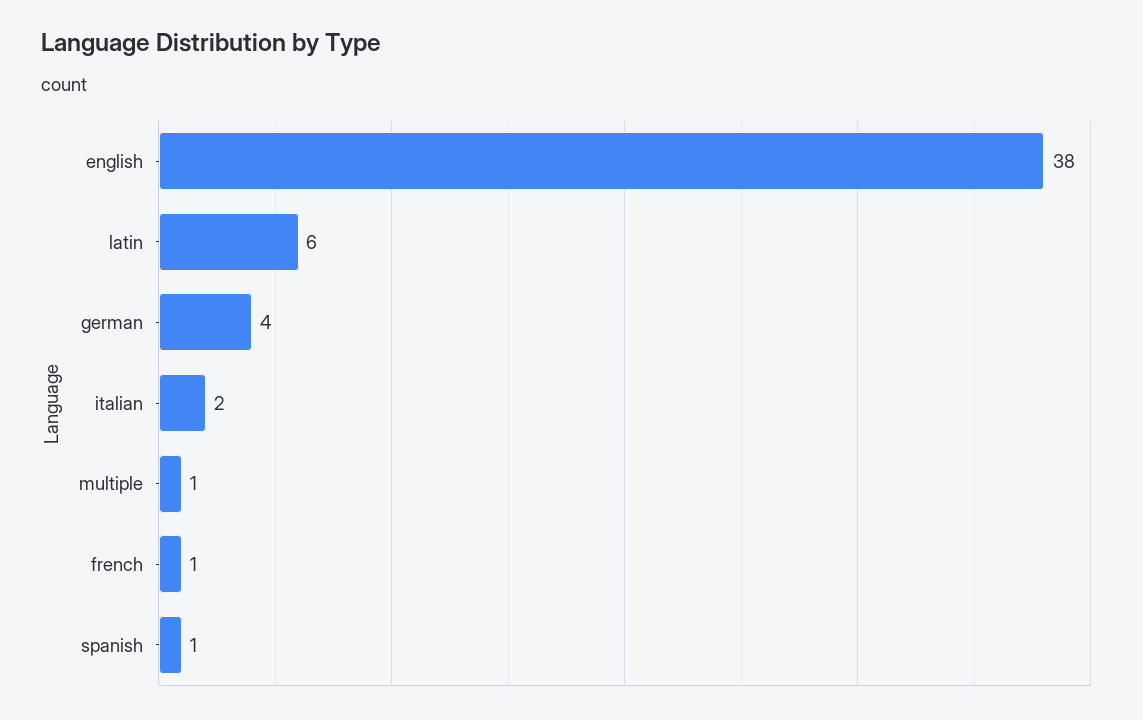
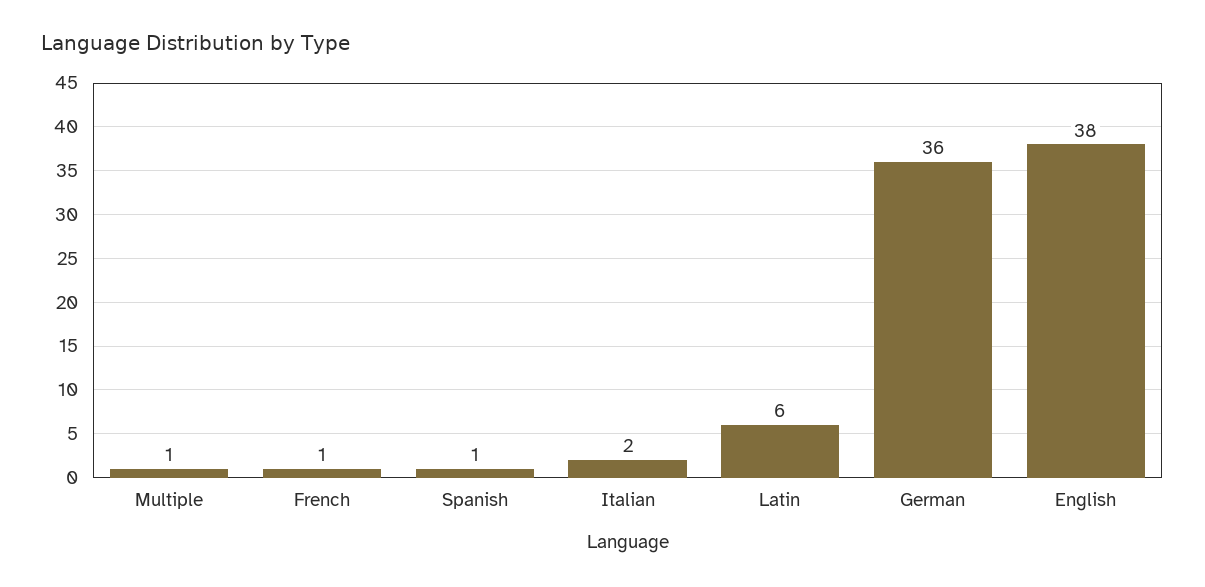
  {
    "english": 38,
    "latin": 6,
-   "german": 4,
+   "german": 36,
    "italian": 2,
    "multiple": 1,
    "french": 1,
    "spanish": 1
  }

